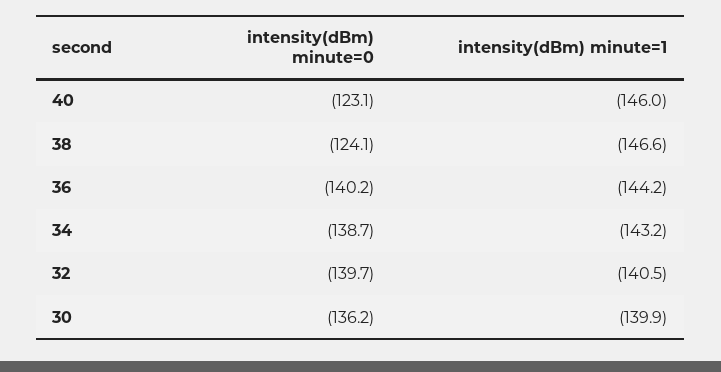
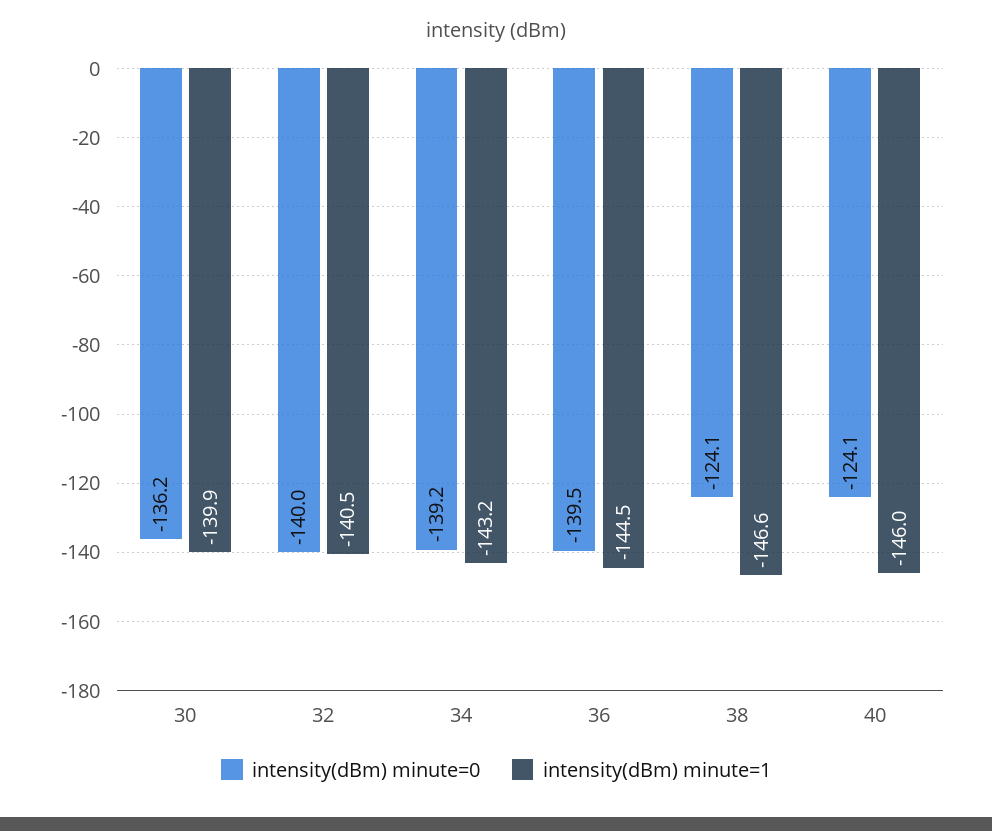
  {
    "intensity(dBm) minute=0": {
-     "40": -123.1,
+     "40": -124.1,
      "38": -124.1,
-     "36": -140.2,
+     "36": -139.5,
-     "34": -138.7,
+     "34": -139.2,
-     "32": -139.7,
+     "32": -140,
      "30": -136.2
    },
    "intensity(dBm) minute=1": {
      "40": -146,
      "38": -146.6,
-     "36": -144.2,
+     "36": -144.5,
      "34": -143.2,
      "32": -140.5,
      "30": -139.9
    }
  }

